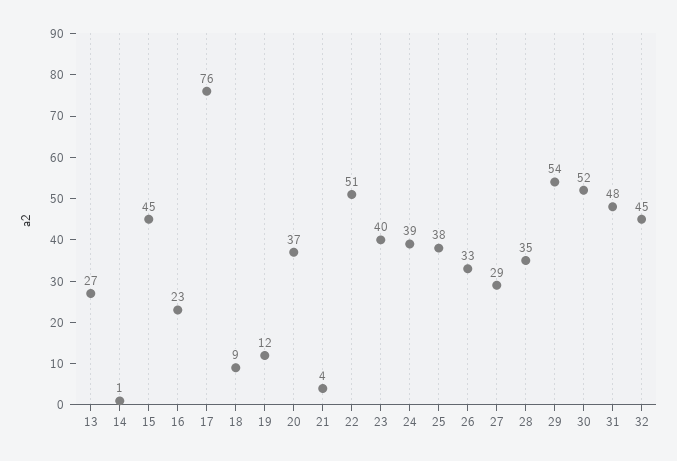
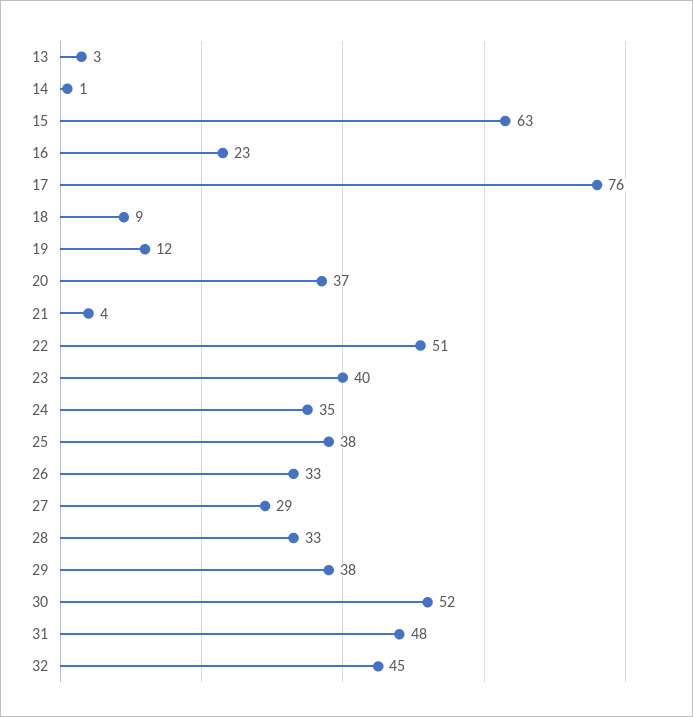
  {
-   "13": 27,
+   "13": 3,
    "14": 1,
-   "15": 45,
+   "15": 63,
    "16": 23,
    "17": 76,
    "18": 9,
    "19": 12,
    "20": 37,
    "21": 4,
    "22": 51,
    "23": 40,
-   "24": 39,
+   "24": 35,
    "25": 38,
    "26": 33,
    "27": 29,
-   "28": 35,
+   "28": 33,
-   "29": 54,
+   "29": 38,
    "30": 52,
    "31": 48,
    "32": 45
  }

